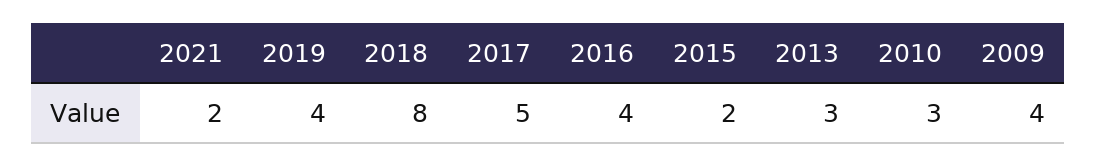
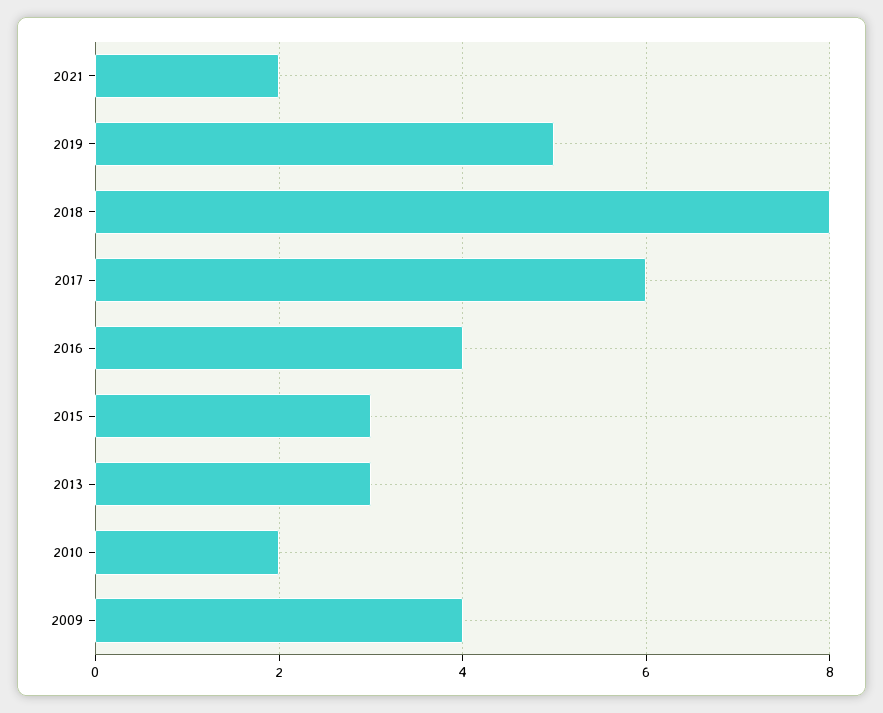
  {
    "2021": 2,
-   "2019": 4,
+   "2019": 5,
    "2018": 8,
-   "2017": 5,
+   "2017": 6,
    "2016": 4,
-   "2015": 2,
+   "2015": 3,
    "2013": 3,
-   "2010": 3,
+   "2010": 2,
    "2009": 4
  }

